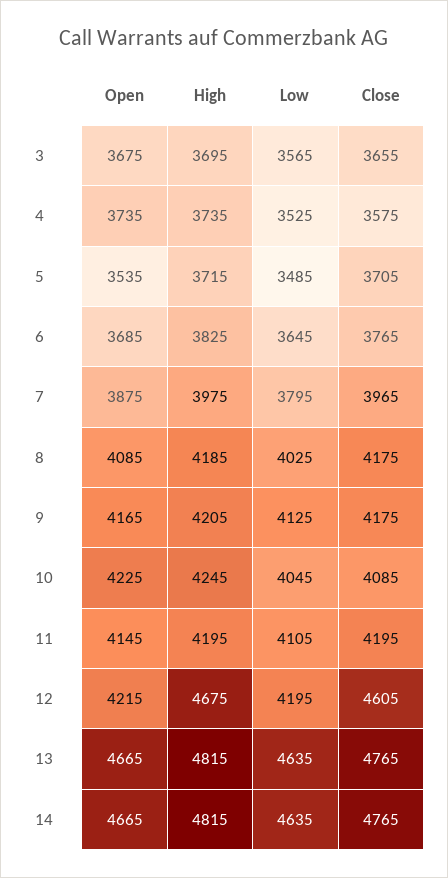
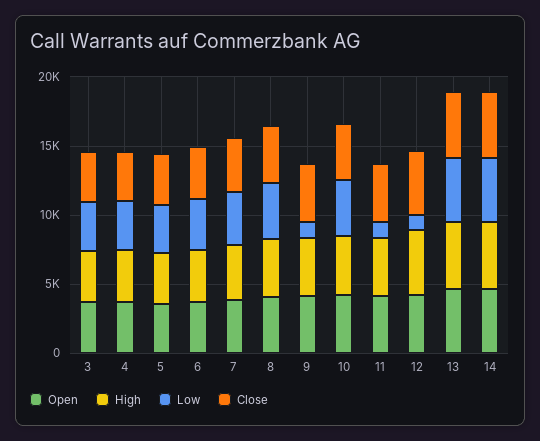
  {
    "Open": {
      "3": 3675,
      "4": 3735,
      "5": 3535,
      "6": 3685,
      "7": 3875,
      "8": 4085,
      "9": 4165,
      "10": 4225,
      "11": 4145,
      "12": 4215,
      "13": 4665,
      "14": 4665
    },
    "High": {
      "3": 3695,
      "4": 3735,
      "5": 3715,
      "6": 3825,
      "7": 3975,
      "8": 4185,
      "9": 4205,
      "10": 4245,
      "11": 4195,
      "12": 4675,
      "13": 4815,
      "14": 4815
    },
    "Low": {
      "3": 3565,
      "4": 3525,
      "5": 3485,
      "6": 3645,
      "7": 3795,
      "8": 4025,
-     "9": 4125,
+     "9": 1000,
      "10": 4045,
-     "11": 4105,
+     "11": 1000,
-     "12": 4195,
+     "12": 1000,
      "13": 4635,
      "14": 4635
    },
    "Close": {
      "3": 3655,
      "4": 3575,
      "5": 3705,
      "6": 3765,
      "7": 3965,
      "8": 4175,
      "9": 4175,
      "10": 4085,
      "11": 4195,
      "12": 4605,
      "13": 4765,
      "14": 4765
    }
  }

